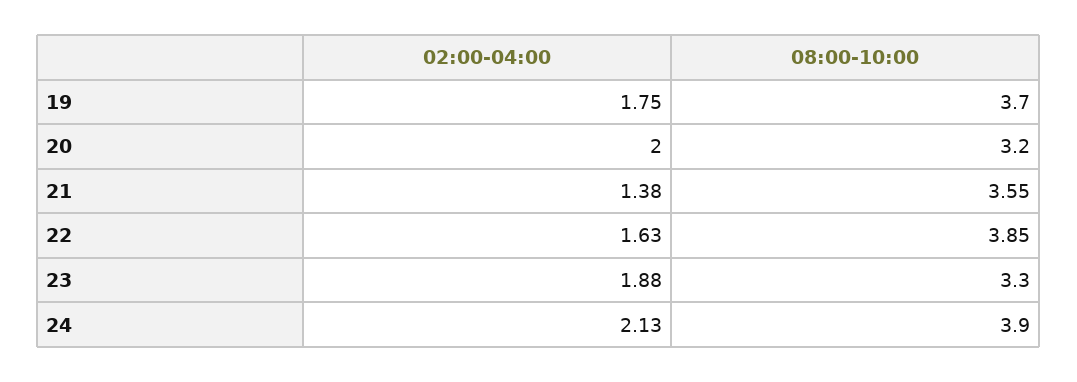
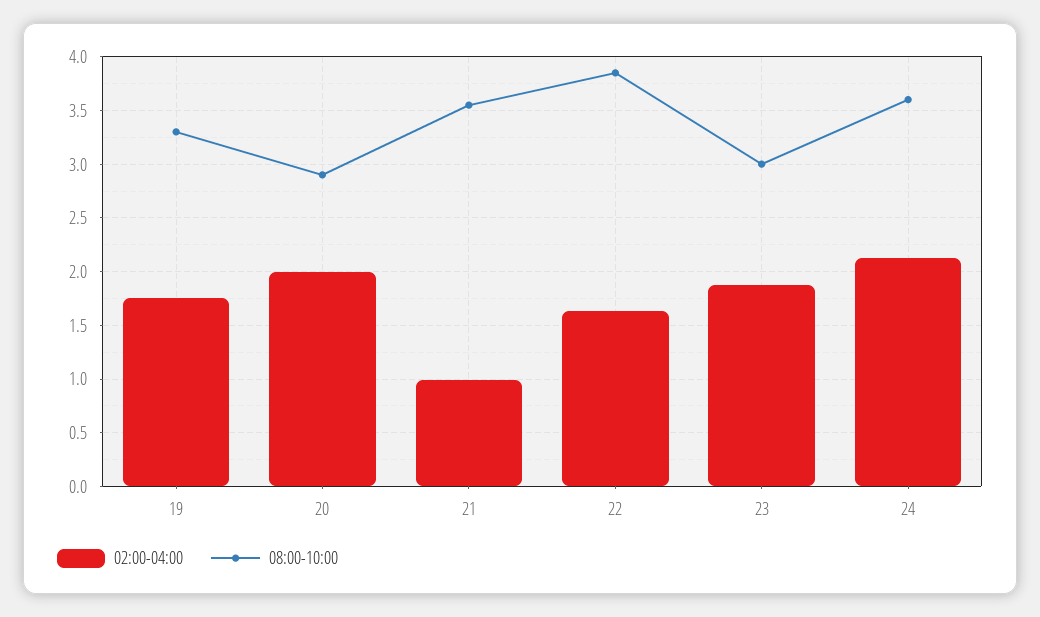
  {
    "02:00-04:00": {
      "19": 1.75,
      "20": 2,
-     "21": 1.38,
+     "21": 1,
      "22": 1.63,
      "23": 1.88,
      "24": 2.13
    },
    "08:00-10:00": {
-     "19": 3.7,
+     "19": 3.3,
-     "20": 3.2,
+     "20": 2.9,
      "21": 3.55,
      "22": 3.85,
-     "23": 3.3,
+     "23": 3,
-     "24": 3.9
+     "24": 3.6
    }
  }

